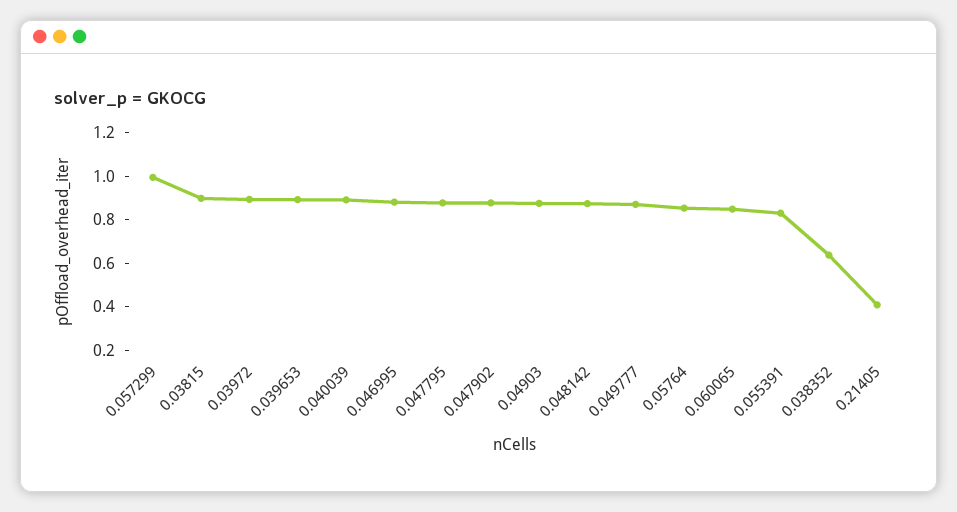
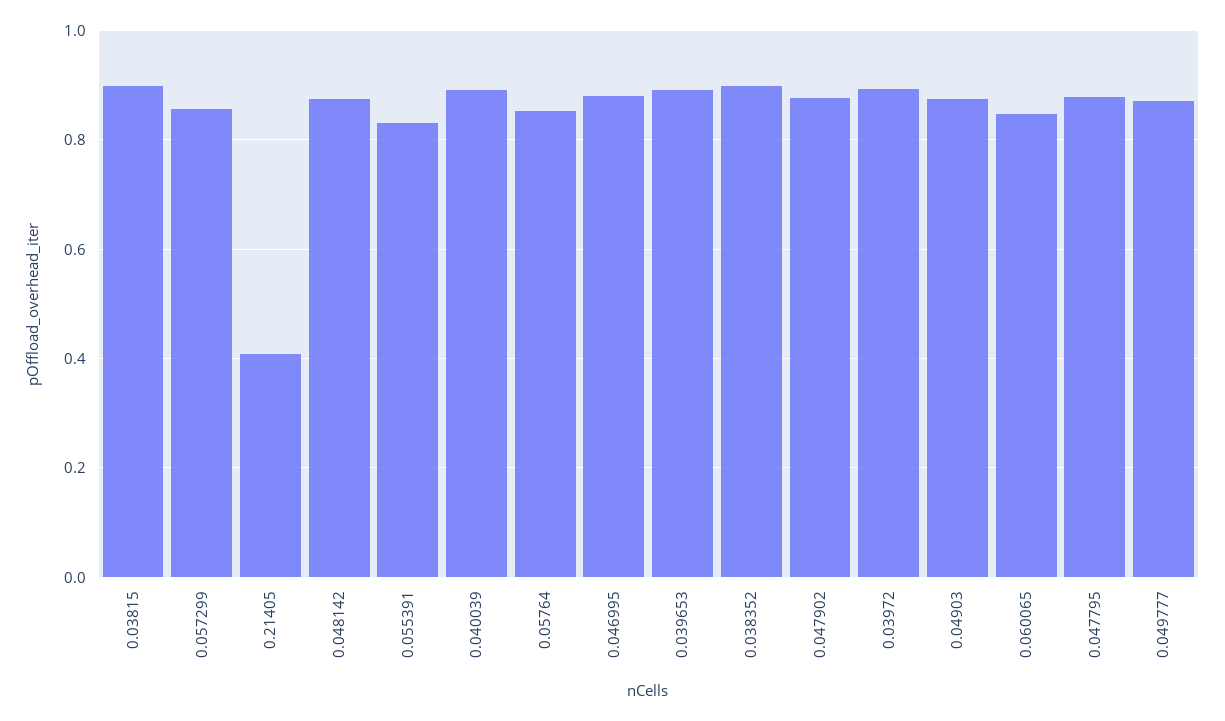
  {
-   "0.057299": 1,
+   "0.057299": 0.86,
    "0.03815": 0.9,
    "0.03972": 0.9,
    "0.039653": 0.9,
    "0.040039": 0.9,
    "0.046995": 0.88,
    "0.047795": 0.88,
    "0.047902": 0.88,
    "0.04903": 0.88,
    "0.048142": 0.88,
    "0.049777": 0.88,
    "0.05764": 0.86,
    "0.060065": 0.84,
    "0.055391": 0.84,
-   "0.038352": 0.65,
+   "0.038352": 0.9,
    "0.21405": 0.4
  }

